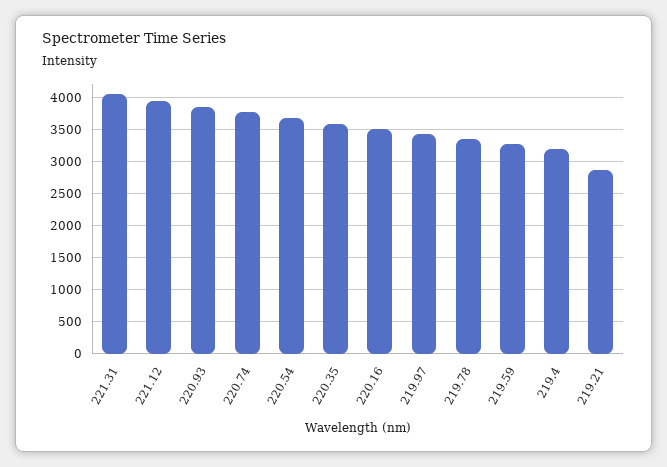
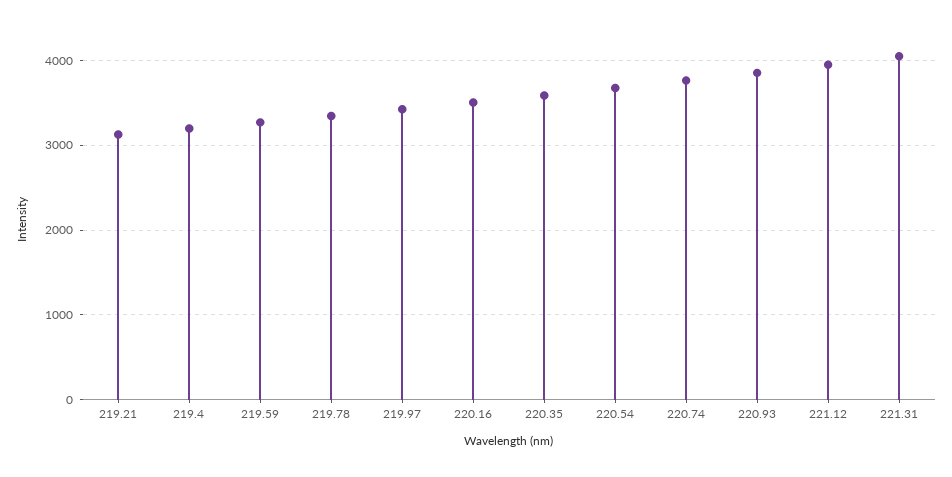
  {
    "221.31": 4100,
    "221.12": 4000,
    "220.93": 3900,
    "220.74": 3800,
    "220.54": 3700,
    "220.35": 3600,
    "220.16": 3500,
    "219.97": 3400,
    "219.78": 3300,
    "219.59": 3300,
    "219.4": 3200,
-   "219.21": 2900
+   "219.21": 3100
  }

